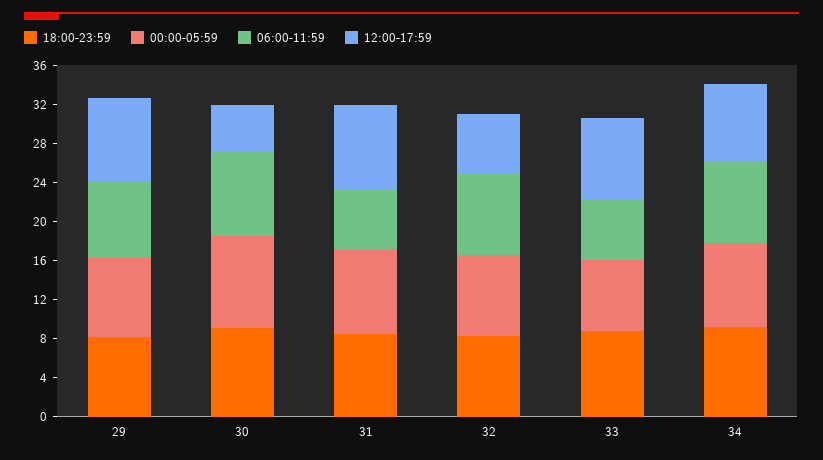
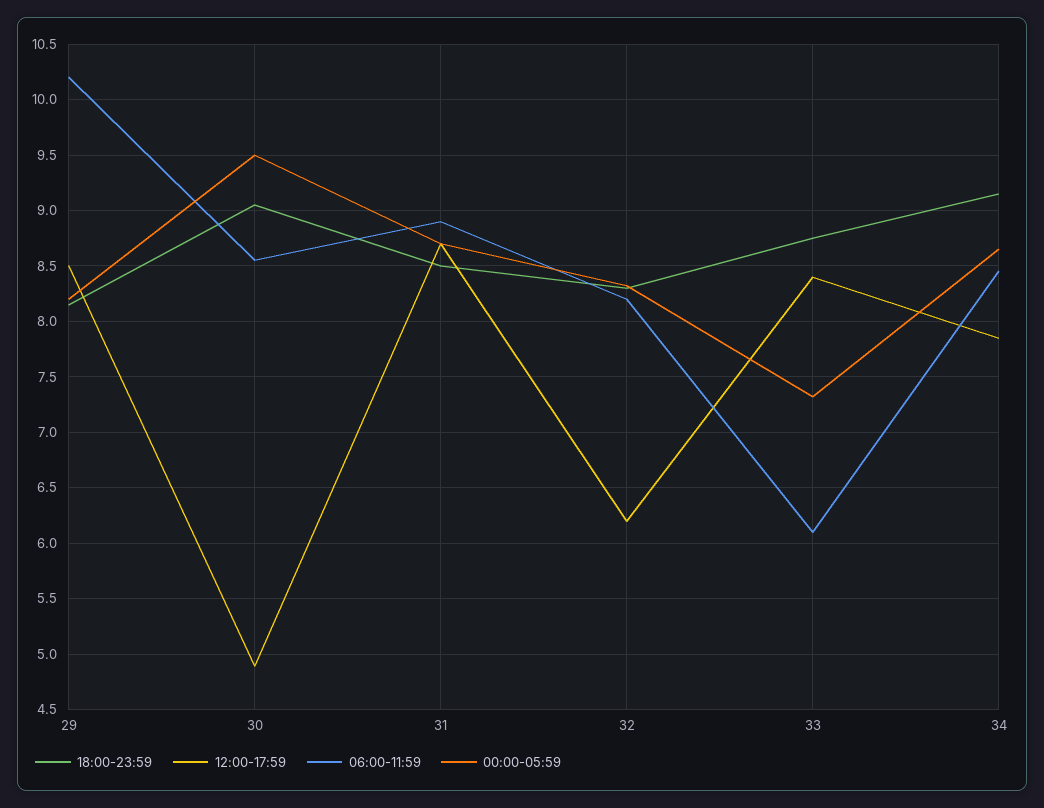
  {
    "18:00-23:59": {
      "29": 8.2,
      "30": 9.1,
      "31": 8.5,
      "32": 8.3,
      "33": 8.8,
      "34": 9.2
    },
    "00:00-05:59": {
      "29": 8.2,
      "30": 9.5,
      "31": 8.7,
      "32": 8.3,
      "33": 7.3,
      "34": 8.7
    },
    "06:00-11:59": {
-     "29": 8,
+     "29": 10.2,
      "30": 8.6,
-     "31": 6,
+     "31": 8.9,
      "32": 8.2,
      "33": 6.1,
      "34": 8.5
    },
    "12:00-17:59": {
      "29": 8.5,
      "30": 4.9,
      "31": 8.7,
      "32": 6.2,
      "33": 8.4,
      "34": 7.9
    }
  }

